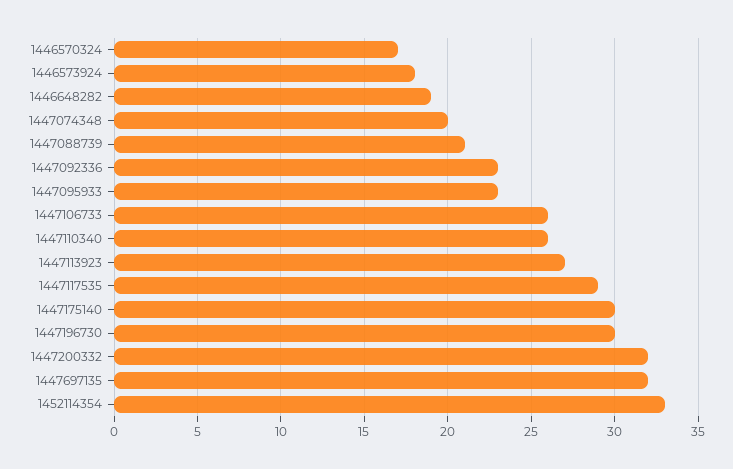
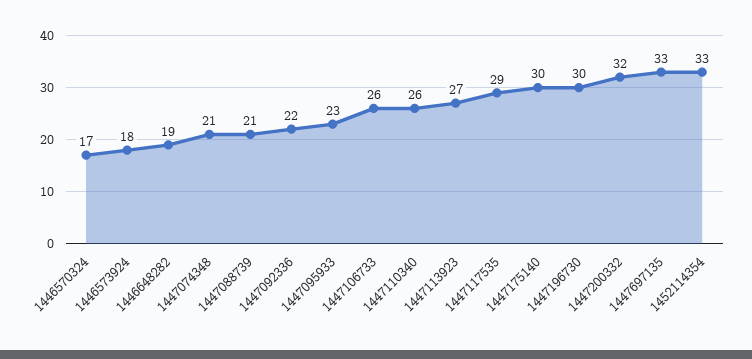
  {
    "1446570324": 17,
    "1446573924": 18,
    "1446648282": 19,
-   "1447074348": 20,
+   "1447074348": 21,
    "1447088739": 21,
-   "1447092336": 23,
+   "1447092336": 22,
    "1447095933": 23,
    "1447106733": 26,
    "1447110340": 26,
    "1447113923": 27,
    "1447117535": 29,
    "1447175140": 30,
    "1447196730": 30,
    "1447200332": 32,
-   "1447697135": 32,
+   "1447697135": 33,
    "1452114354": 33
  }

